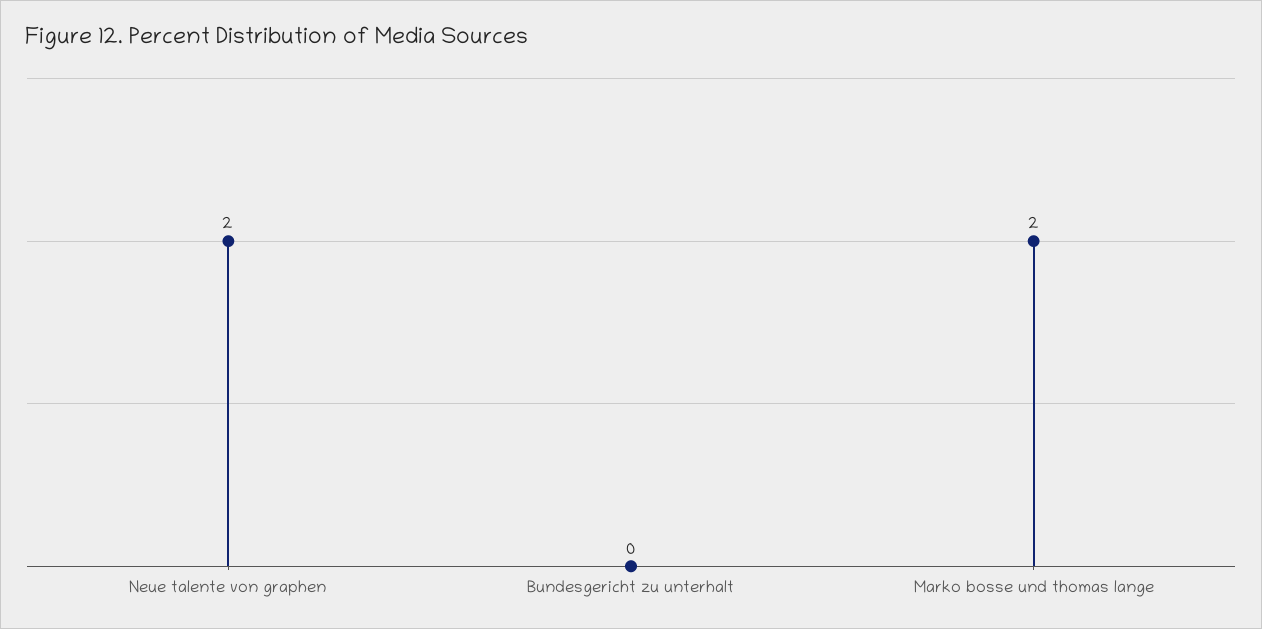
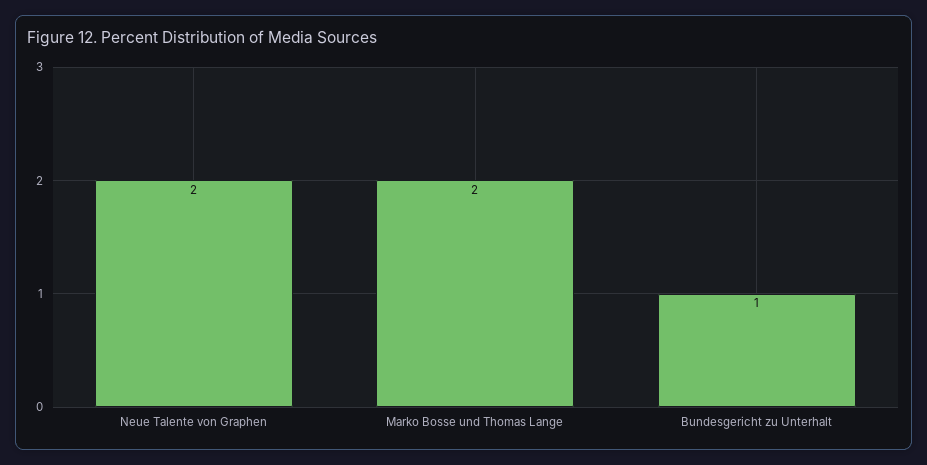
  {
    "Neue talente von graphen": 2,
-   "Bundesgericht zu unterhalt": 0,
+   "Bundesgericht zu unterhalt": 1,
    "Marko bosse und thomas lange": 2
  }

